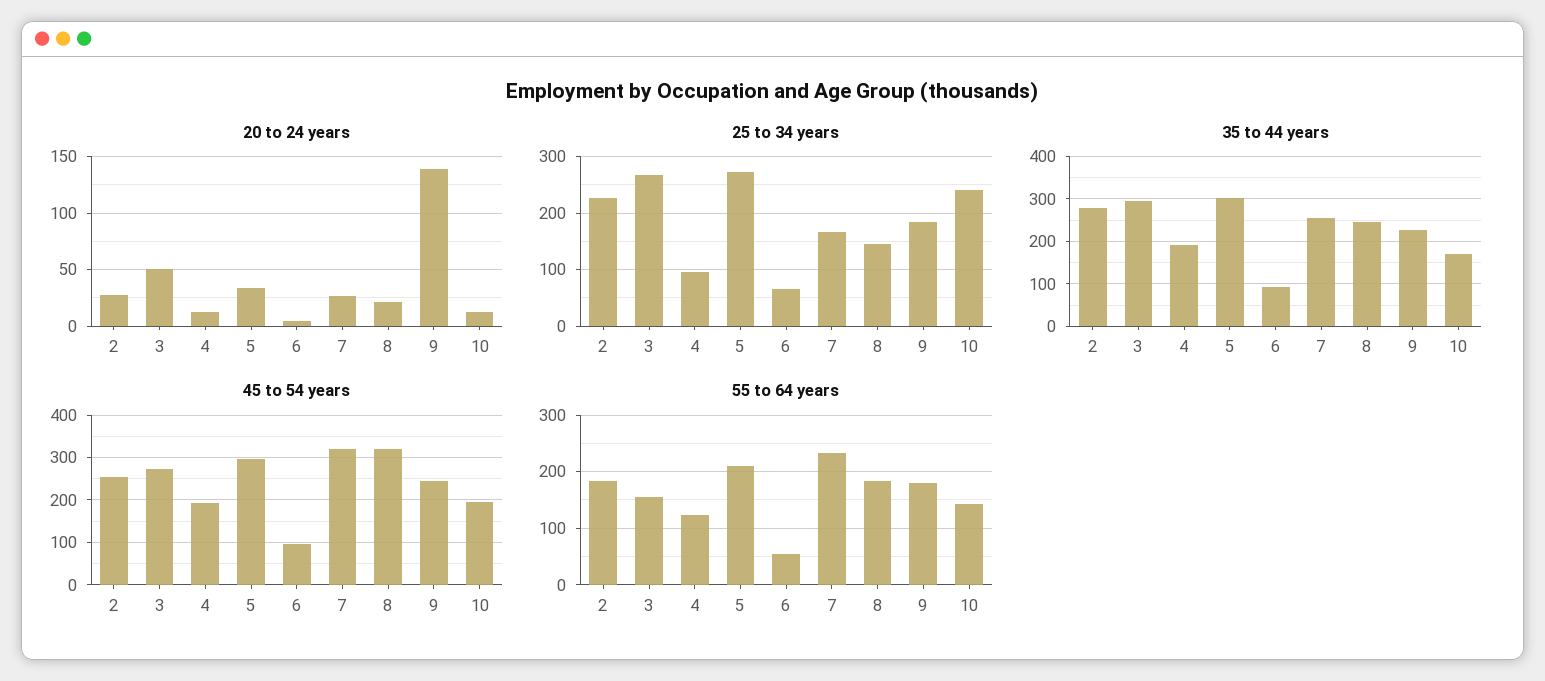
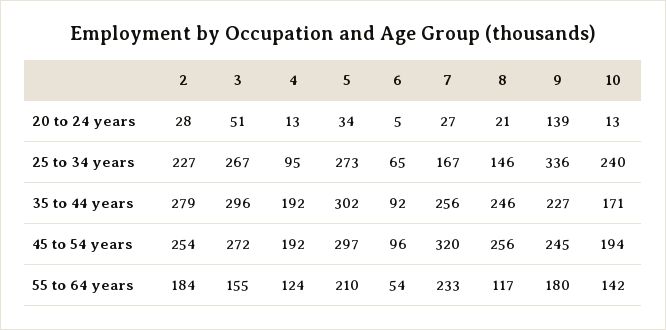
  {
    "20 to 24 years": {
      "2": 28,
      "3": 51,
      "4": 13,
      "5": 34,
      "6": 5,
      "7": 27,
      "8": 21,
      "9": 139,
      "10": 13
    },
    "25 to 34 years": {
      "2": 227,
      "3": 267,
      "4": 95,
      "5": 273,
      "6": 65,
      "7": 167,
      "8": 146,
-     "9": 180,
+     "9": 336,
      "10": 240
    },
    "35 to 44 years": {
      "2": 279,
      "3": 296,
      "4": 192,
      "5": 302,
      "6": 92,
      "7": 256,
      "8": 246,
      "9": 227,
      "10": 171
    },
    "45 to 54 years": {
      "2": 254,
      "3": 272,
      "4": 192,
      "5": 297,
      "6": 96,
      "7": 320,
-     "8": 320,
+     "8": 256,
      "9": 245,
      "10": 194
    },
    "55 to 64 years": {
      "2": 184,
      "3": 155,
      "4": 124,
      "5": 210,
      "6": 54,
      "7": 233,
-     "8": 180,
+     "8": 117,
      "9": 180,
      "10": 142
    }
  }

